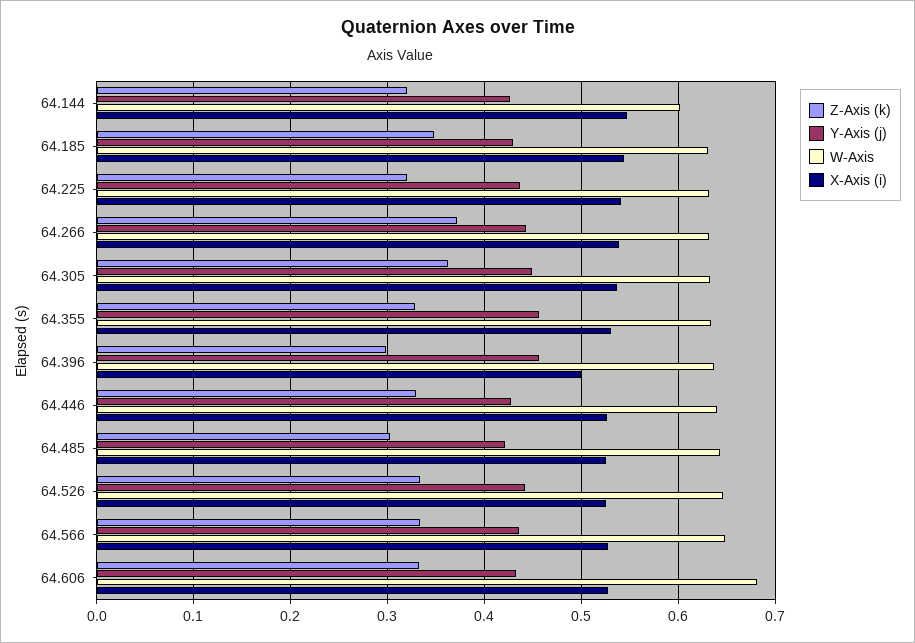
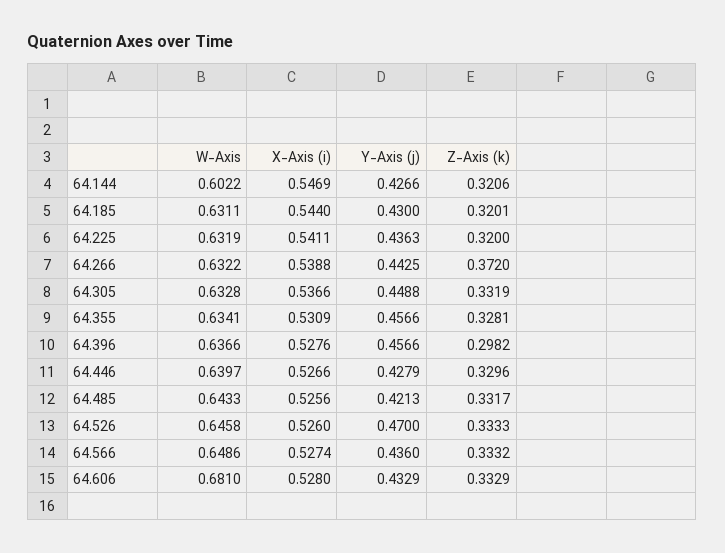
  {
    "Z-Axis (k)": {
      "64.144": 0.3206,
-     "64.185": 0.35,
+     "64.185": 0.3201,
      "64.225": 0.32,
      "64.266": 0.372,
-     "64.305": 0.36,
+     "64.305": 0.3319,
      "64.355": 0.3281,
      "64.396": 0.2982,
      "64.446": 0.3296,
-     "64.485": 0.3,
+     "64.485": 0.3317,
      "64.526": 0.3333,
      "64.566": 0.3332,
      "64.606": 0.3329
    },
    "Y-Axis (j)": {
      "64.144": 0.4266,
      "64.185": 0.43,
      "64.225": 0.4363,
      "64.266": 0.4425,
      "64.305": 0.4488,
      "64.355": 0.4566,
      "64.396": 0.4566,
      "64.446": 0.4279,
      "64.485": 0.4213,
-     "64.526": 0.44,
+     "64.526": 0.47,
      "64.566": 0.436,
      "64.606": 0.4329
    },
    "W-Axis": {
      "64.144": 0.6022,
      "64.185": 0.6311,
      "64.225": 0.6319,
      "64.266": 0.6322,
      "64.305": 0.6328,
      "64.355": 0.6341,
      "64.396": 0.6366,
      "64.446": 0.6397,
      "64.485": 0.6433,
      "64.526": 0.6458,
      "64.566": 0.6486,
      "64.606": 0.681
    },
    "X-Axis (i)": {
      "64.144": 0.5469,
      "64.185": 0.544,
      "64.225": 0.5411,
      "64.266": 0.5388,
      "64.305": 0.5366,
      "64.355": 0.5309,
-     "64.396": 0.5,
+     "64.396": 0.5276,
      "64.446": 0.5266,
      "64.485": 0.5256,
      "64.526": 0.526,
      "64.566": 0.5274,
      "64.606": 0.528
    }
  }

